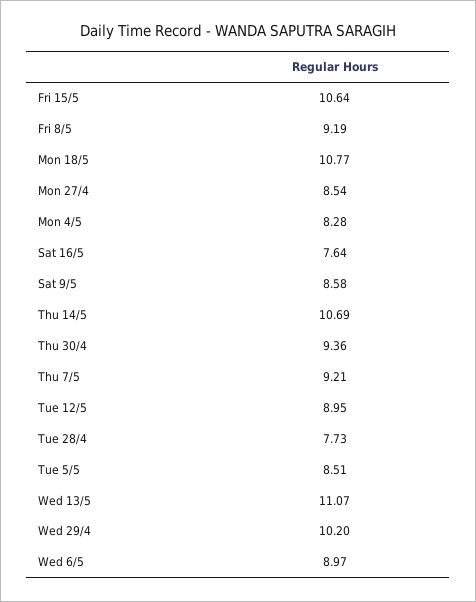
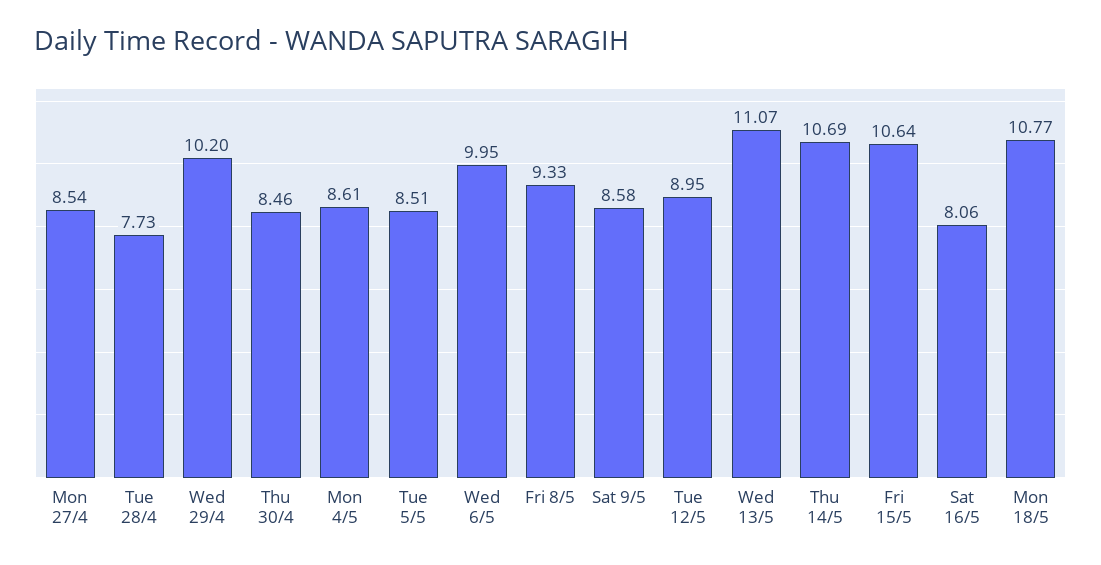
  {
    "Fri 15/5": 10.64,
-   "Fri 8/5": 9.19,
+   "Fri 8/5": 9.33,
    "Mon 18/5": 10.77,
    "Mon 27/4": 8.54,
-   "Mon 4/5": 8.28,
+   "Mon 4/5": 8.61,
-   "Sat 16/5": 7.64,
+   "Sat 16/5": 8.06,
    "Sat 9/5": 8.58,
    "Thu 14/5": 10.69,
-   "Thu 30/4": 9.36,
+   "Thu 30/4": 8.46,
-   "Thu 7/5": 9.21,
    "Tue 12/5": 8.95,
    "Tue 28/4": 7.73,
    "Tue 5/5": 8.51,
    "Wed 13/5": 11.07,
    "Wed 29/4": 10.2,
-   "Wed 6/5": 8.97
+   "Wed 6/5": 9.95
  }

